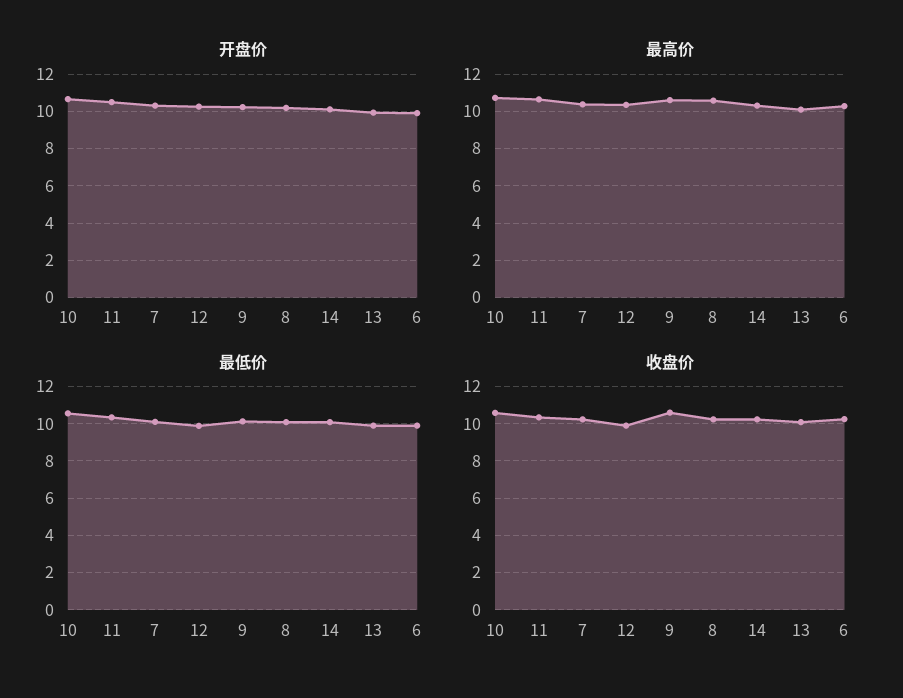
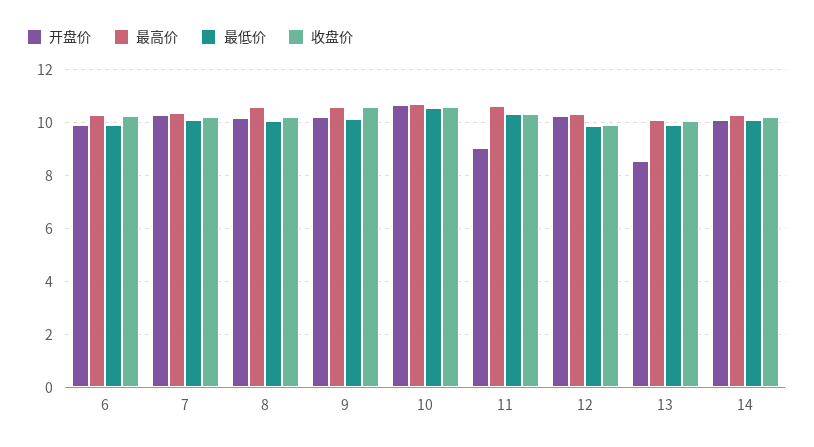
  {
    "开盘价": {
      "10": 10.75,
-     "11": 10.5,
+     "11": 9,
      "7": 10.25,
      "12": 10.25,
      "9": 10.25,
      "8": 10.25,
      "14": 10,
-     "13": 10,
+     "13": 8.5,
      "6": 10
    },
    "最高价": {
      "10": 10.75,
      "11": 10.75,
      "7": 10.5,
      "12": 10.25,
      "9": 10.5,
      "8": 10.5,
      "14": 10.25,
      "13": 10,
      "6": 10.25
    },
    "最低价": {
      "10": 10.5,
      "11": 10.25,
      "7": 10,
      "12": 10,
      "9": 10.25,
      "8": 10,
      "14": 10,
      "13": 10,
      "6": 10
    },
    "收盘价": {
      "10": 10.5,
      "11": 10.25,
      "7": 10.25,
      "12": 10,
      "9": 10.5,
      "8": 10.25,
      "14": 10.25,
      "13": 10,
      "6": 10.25
    }
  }

